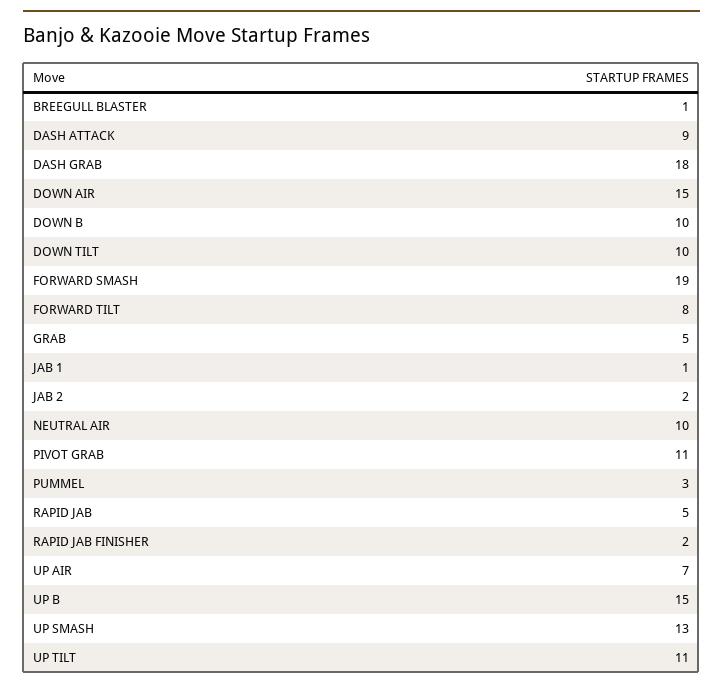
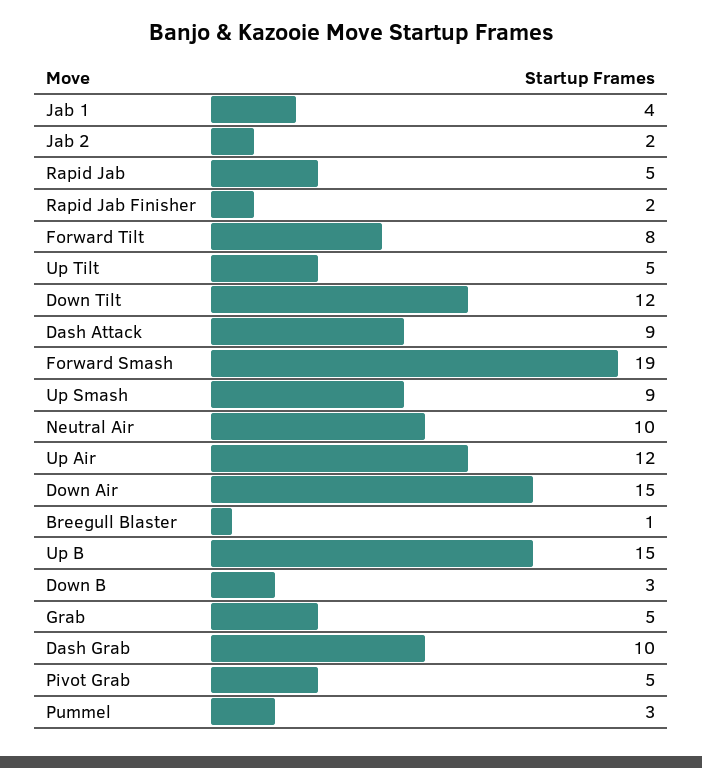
  {
    "BREEGULL BLASTER": 1,
    "DASH ATTACK": 9,
-   "DASH GRAB": 18,
+   "DASH GRAB": 10,
    "DOWN AIR": 15,
-   "DOWN B": 10,
+   "DOWN B": 3,
-   "DOWN TILT": 10,
+   "DOWN TILT": 12,
    "FORWARD SMASH": 19,
    "FORWARD TILT": 8,
    "GRAB": 5,
-   "JAB 1": 1,
+   "JAB 1": 4,
    "JAB 2": 2,
    "NEUTRAL AIR": 10,
-   "PIVOT GRAB": 11,
+   "PIVOT GRAB": 5,
    "PUMMEL": 3,
    "RAPID JAB": 5,
    "RAPID JAB FINISHER": 2,
-   "UP AIR": 7,
+   "UP AIR": 12,
    "UP B": 15,
-   "UP SMASH": 13,
+   "UP SMASH": 9,
-   "UP TILT": 11
+   "UP TILT": 5
  }

